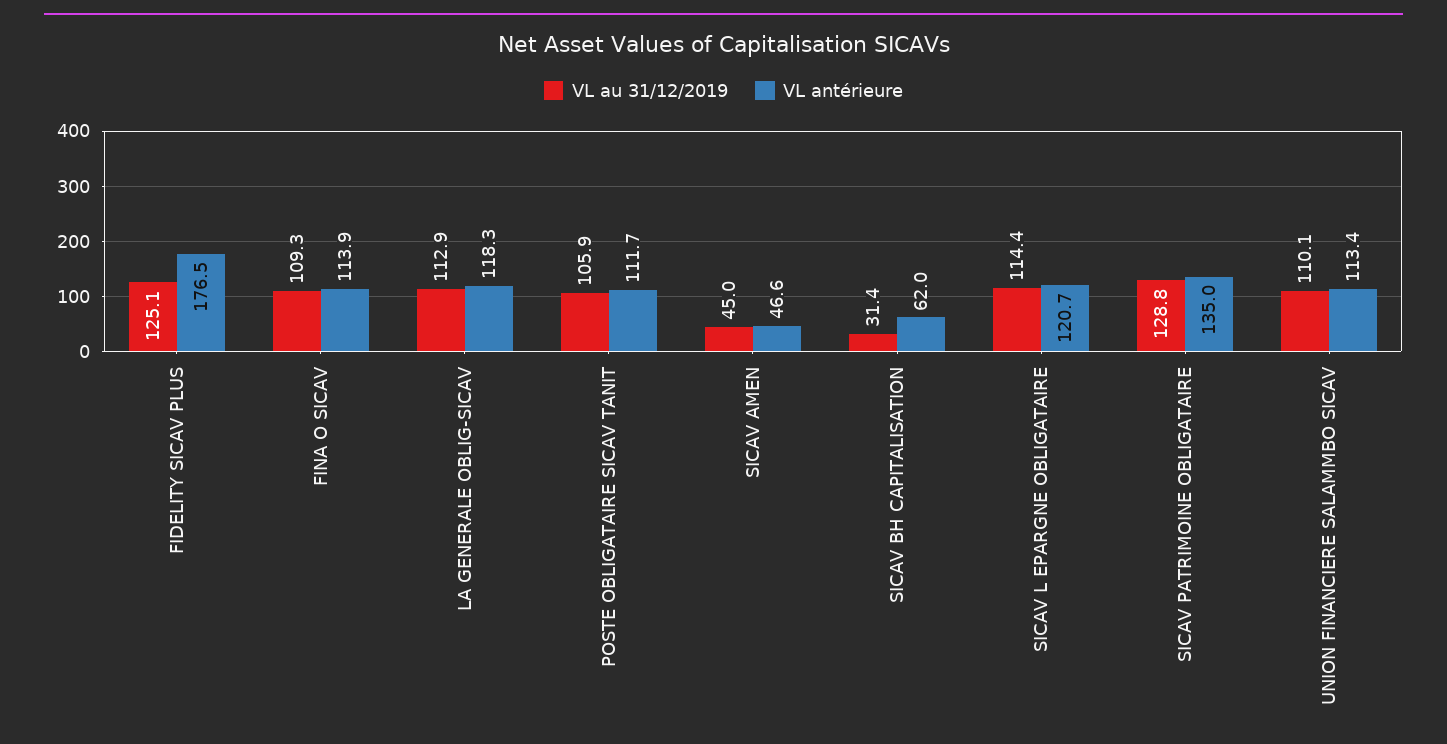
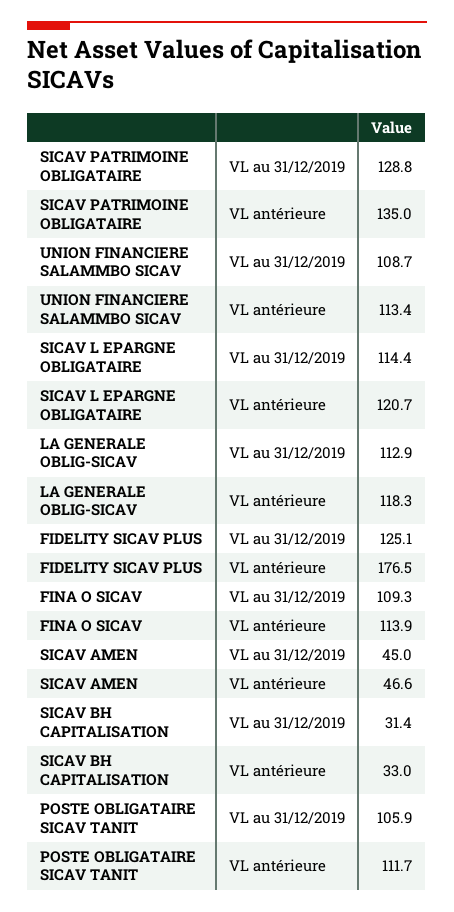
  {
    "VL au 31/12/2019": {
      "FIDELITY SICAV PLUS": 125.1,
      "FINA O SICAV": 109.3,
      "LA GENERALE OBLIG-SICAV": 112.9,
      "POSTE OBLIGATAIRE SICAV TANIT": 105.9,
      "SICAV AMEN": 45,
      "SICAV BH CAPITALISATION": 31.4,
      "SICAV L EPARGNE OBLIGATAIRE": 114.4,
      "SICAV PATRIMOINE OBLIGATAIRE": 128.8,
-     "UNION FINANCIERE SALAMMBO SICAV": 110.1
+     "UNION FINANCIERE SALAMMBO SICAV": 108.7
    },
    "VL antérieure": {
      "FIDELITY SICAV PLUS": 176.5,
      "FINA O SICAV": 113.9,
      "LA GENERALE OBLIG-SICAV": 118.3,
      "POSTE OBLIGATAIRE SICAV TANIT": 111.7,
      "SICAV AMEN": 46.6,
-     "SICAV BH CAPITALISATION": 62,
+     "SICAV BH CAPITALISATION": 33,
      "SICAV L EPARGNE OBLIGATAIRE": 120.7,
      "SICAV PATRIMOINE OBLIGATAIRE": 135,
      "UNION FINANCIERE SALAMMBO SICAV": 113.4
    }
  }

